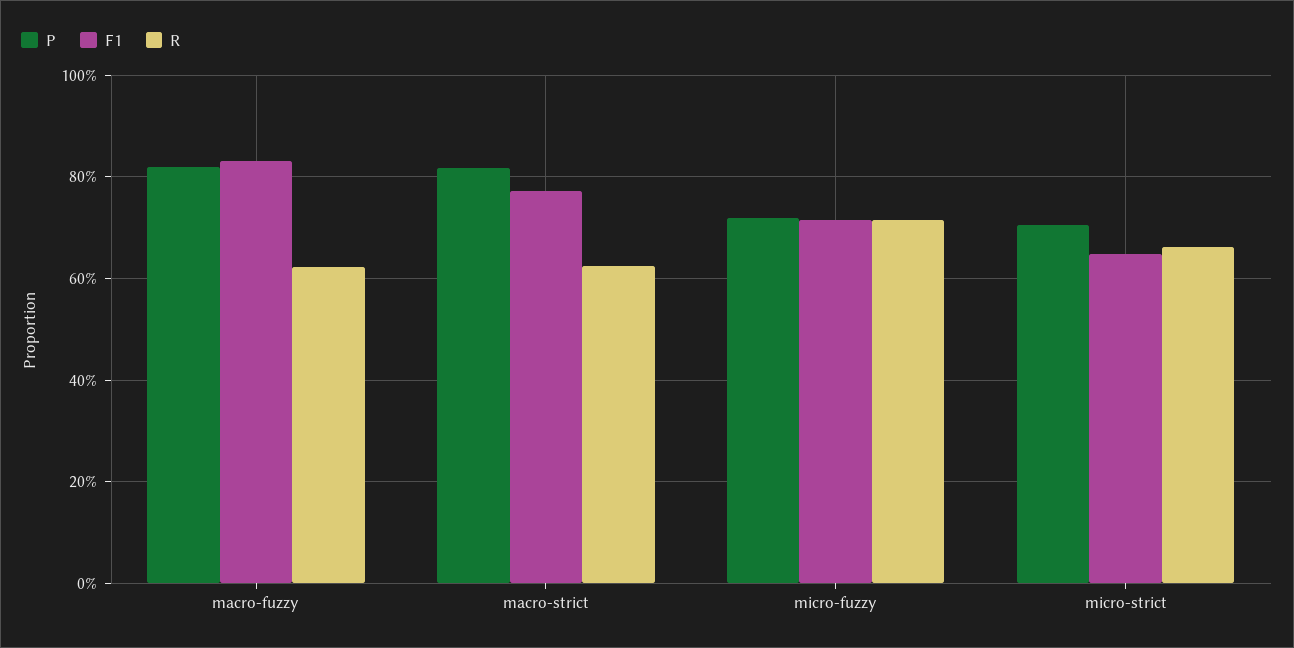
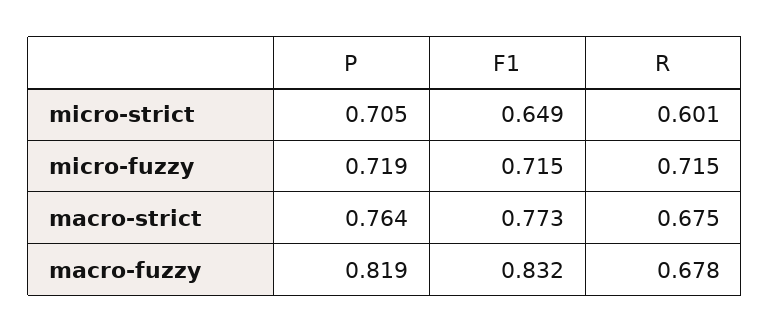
  {
    "P": {
      "macro-fuzzy": 0.819,
-     "macro-strict": 0.82,
+     "macro-strict": 0.764,
      "micro-fuzzy": 0.719,
      "micro-strict": 0.705
    },
    "F1": {
      "macro-fuzzy": 0.832,
      "macro-strict": 0.773,
      "micro-fuzzy": 0.715,
      "micro-strict": 0.649
    },
    "R": {
-     "macro-fuzzy": 0.62,
+     "macro-fuzzy": 0.678,
-     "macro-strict": 0.62,
+     "macro-strict": 0.675,
      "micro-fuzzy": 0.715,
-     "micro-strict": 0.66
+     "micro-strict": 0.601
    }
  }

